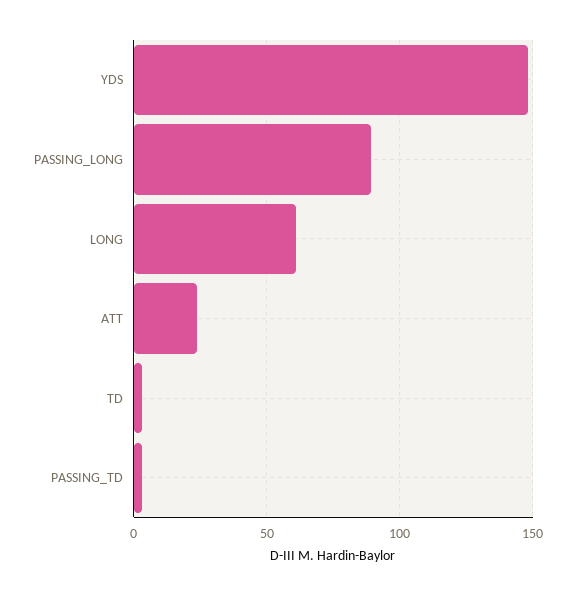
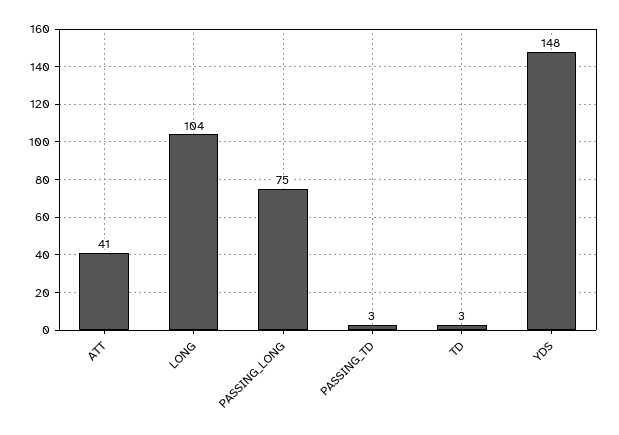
  {
    "YDS": 148,
-   "PASSING_LONG": 90,
+   "PASSING_LONG": 75,
-   "LONG": 60,
+   "LONG": 104,
-   "ATT": 25,
+   "ATT": 41,
    "TD": 3,
    "PASSING_TD": 3
  }

